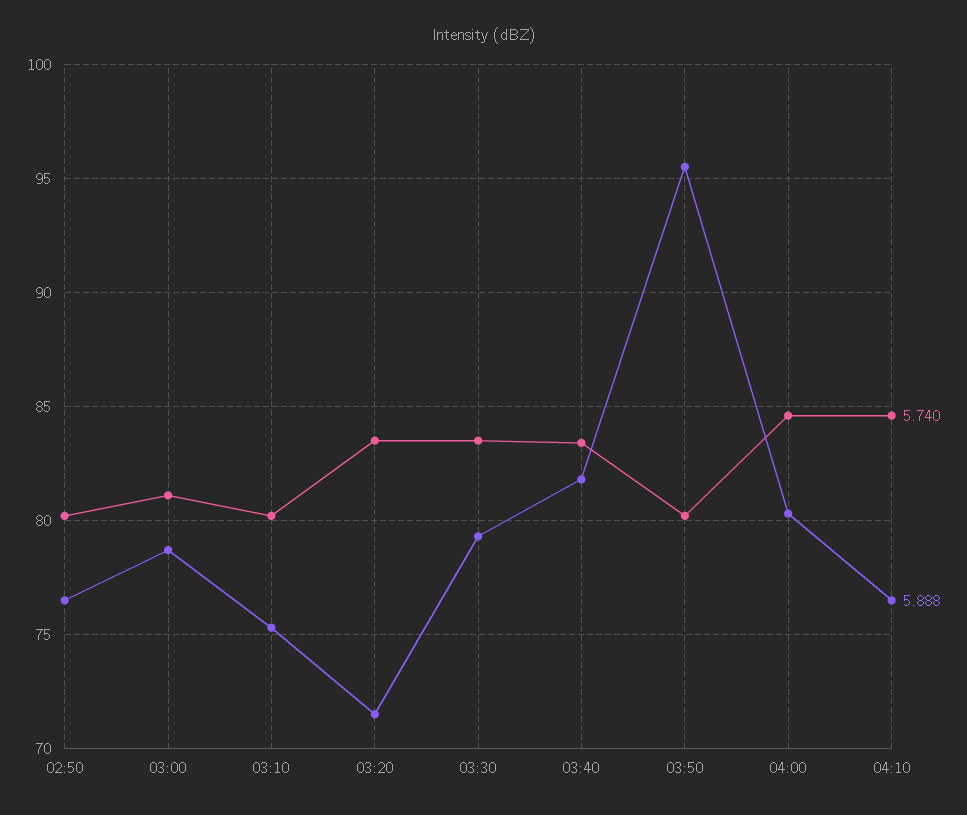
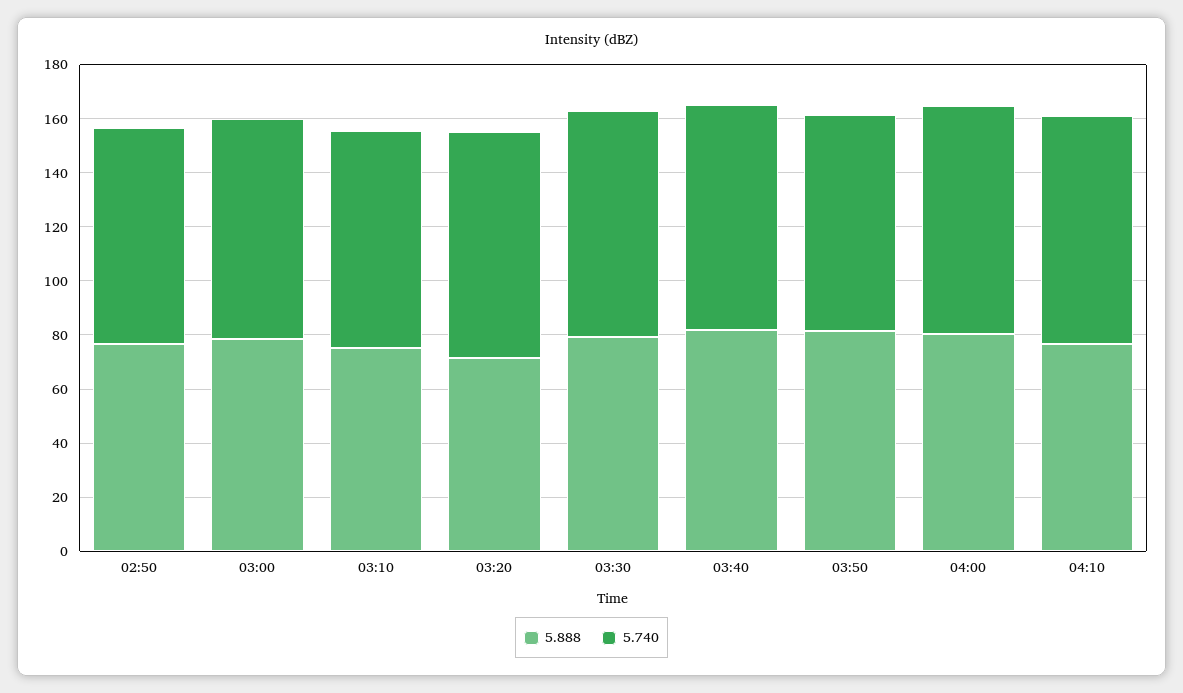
  {
    "5.740": {
      "02:50": 80,
      "03:00": 81,
      "03:10": 80,
      "03:20": 83.5,
      "03:30": 83.5,
      "03:40": 83.5,
      "03:50": 80,
      "04:00": 84.5,
      "04:10": 84.5
    },
    "5.888": {
      "02:50": 76.5,
      "03:00": 78.5,
      "03:10": 75.5,
      "03:20": 71.5,
      "03:30": 79.5,
      "03:40": 82,
-     "03:50": 95.5,
+     "03:50": 80,
      "04:00": 80.5,
      "04:10": 76.5
    }
  }

